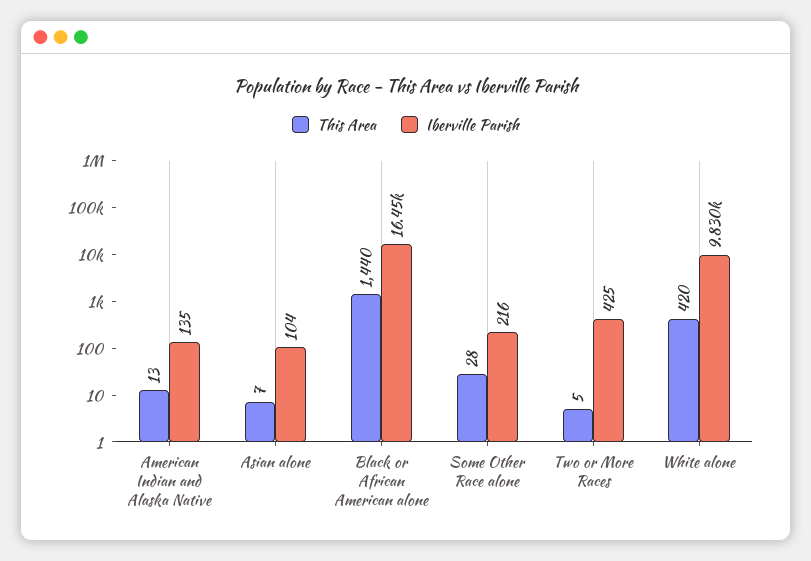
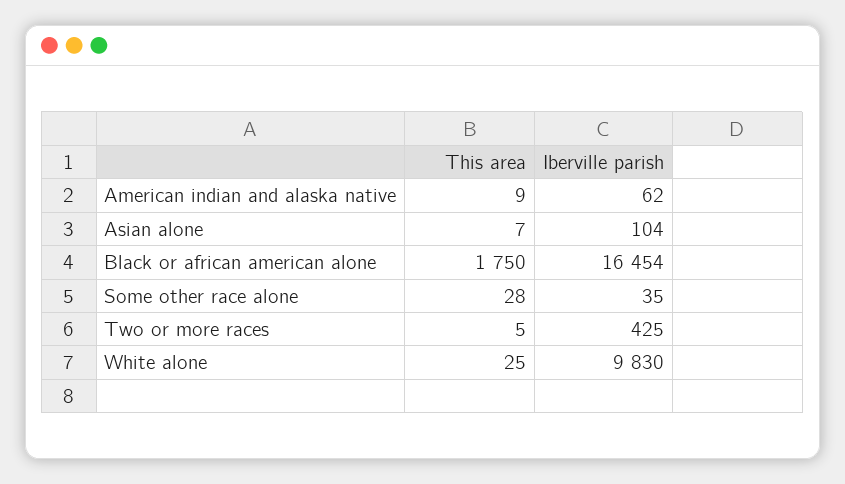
  {
    "This Area": {
-     "American Indian and Alaska Native": 13,
+     "American Indian and Alaska Native": 9,
      "Asian alone": 7,
-     "Black or African American alone": 1440,
+     "Black or African American alone": 1750,
      "Some Other Race alone": 28,
      "Two or More Races": 5,
-     "White alone": 420
+     "White alone": 25
    },
    "Iberville Parish": {
-     "American Indian and Alaska Native": 135,
+     "American Indian and Alaska Native": 62,
      "Asian alone": 104,
      "Black or African American alone": 16454,
-     "Some Other Race alone": 216,
+     "Some Other Race alone": 35,
      "Two or More Races": 425,
      "White alone": 9830
    }
  }

